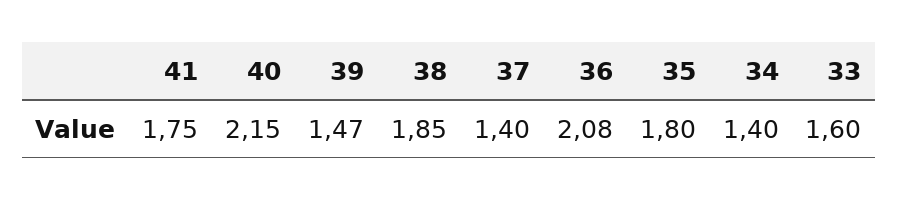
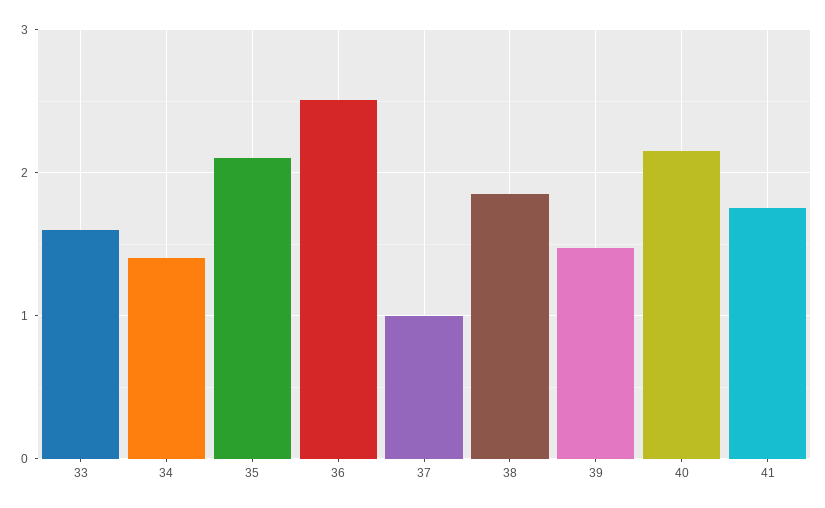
  {
    "41": 1.75,
    "40": 2.15,
    "39": 1.47,
    "38": 1.85,
-   "37": 1.4,
+   "37": 1,
-   "36": 2.08,
+   "36": 2.5,
-   "35": 1.8,
+   "35": 2.1,
    "34": 1.4,
    "33": 1.6
  }

